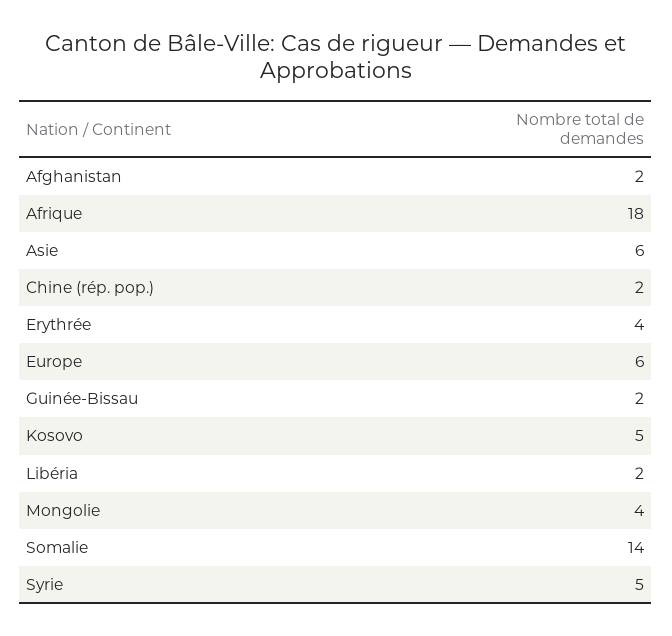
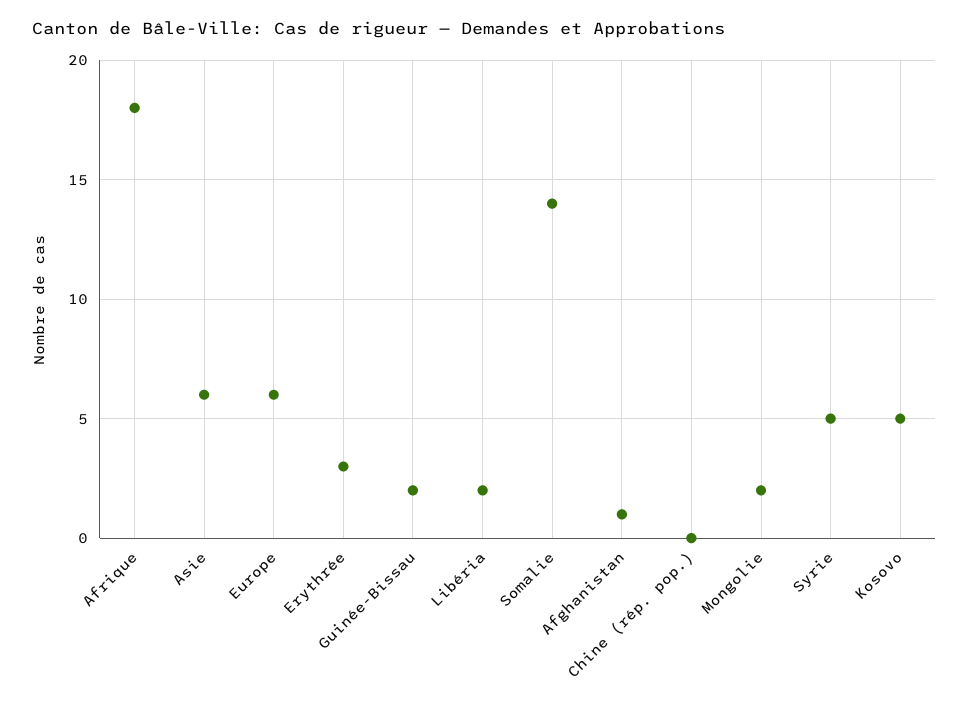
  {
-   "Afghanistan": 2,
+   "Afghanistan": 1,
    "Afrique": 18,
    "Asie": 6,
-   "Chine (rép. pop.)": 2,
+   "Chine (rép. pop.)": 0,
-   "Erythrée": 4,
+   "Erythrée": 3,
    "Europe": 6,
    "Guinée-Bissau": 2,
    "Kosovo": 5,
    "Libéria": 2,
-   "Mongolie": 4,
+   "Mongolie": 2,
    "Somalie": 14,
    "Syrie": 5
  }

